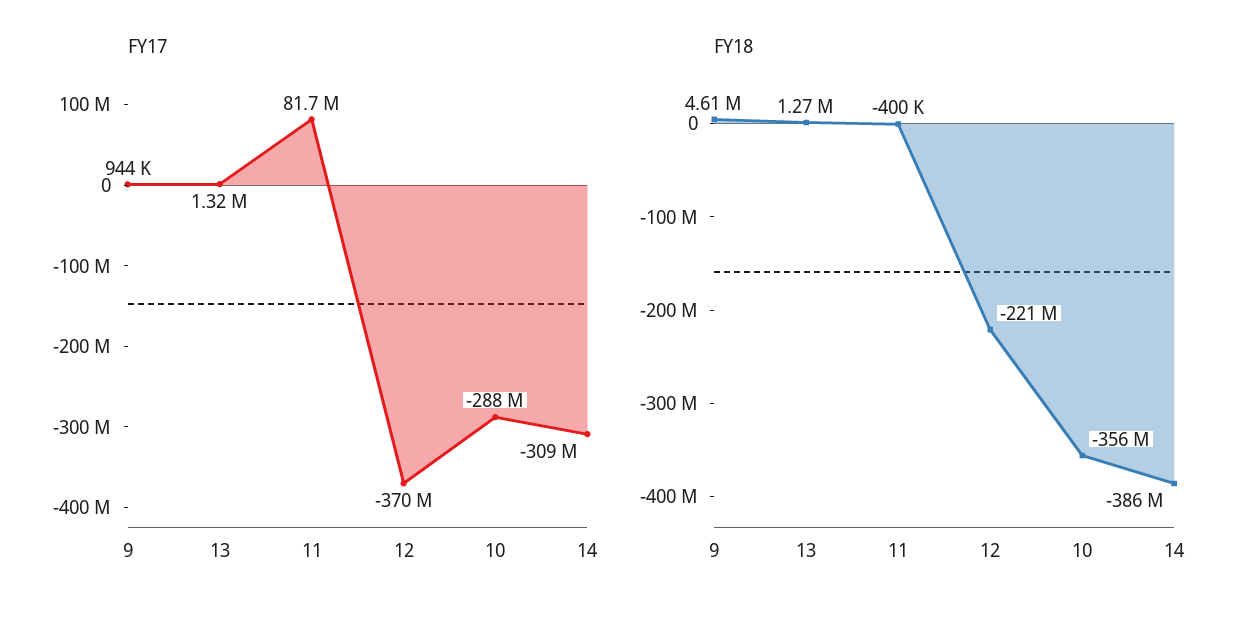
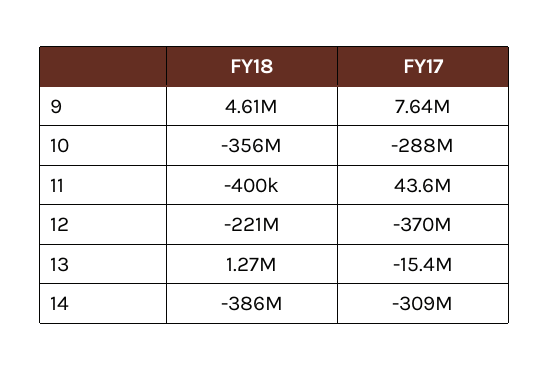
  {
    "FY17": {
-     "9": 944000,
+     "9": 7640000,
-     "13": 1320000,
+     "13": -15400000,
-     "11": 81700000,
+     "11": 43600000,
      "12": -370000000,
      "10": -288000000,
      "14": -309000000
    },
    "FY18": {
      "9": 4610000,
      "13": 1270000,
      "11": -400000,
      "12": -221000000,
      "10": -356000000,
      "14": -386000000
    }
  }

